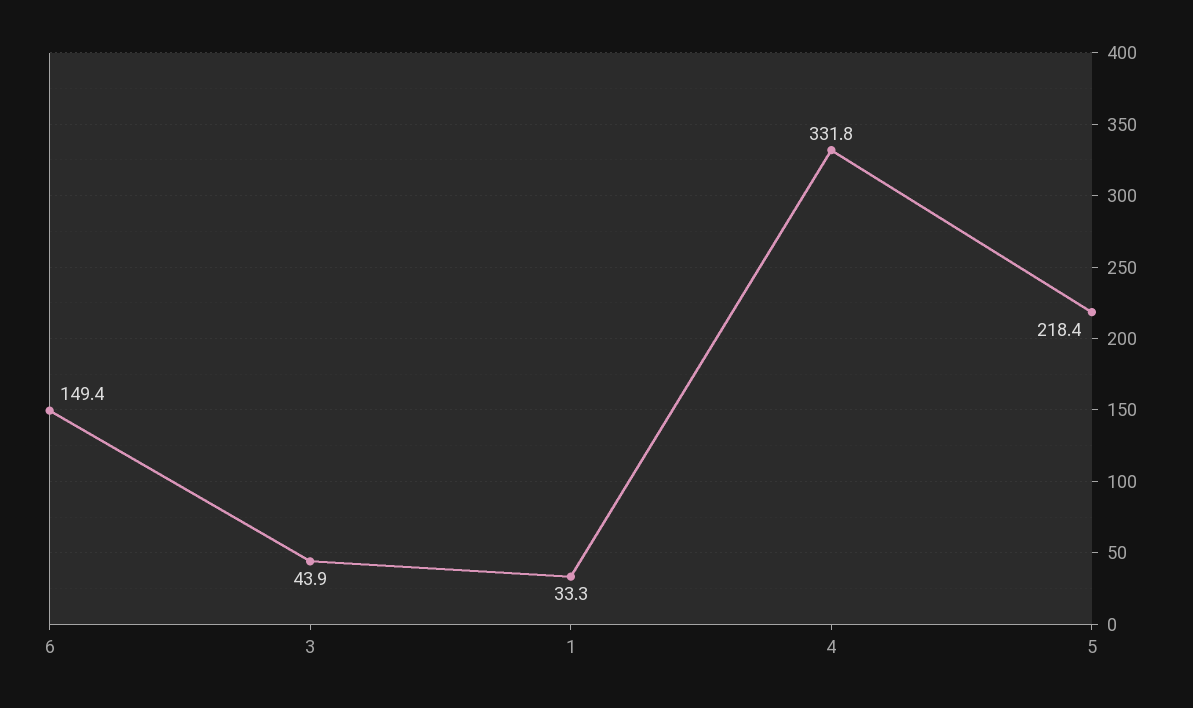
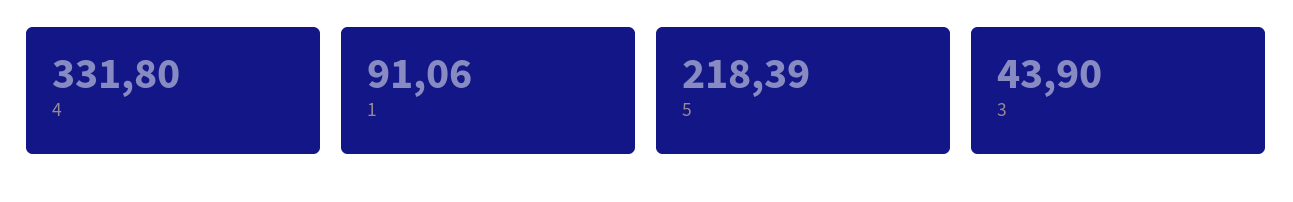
  {
-   "6": 149.4,
    "3": 43.9,
-   "1": 33.3,
+   "1": 91.06,
    "4": 331.8,
    "5": 218.39
  }

